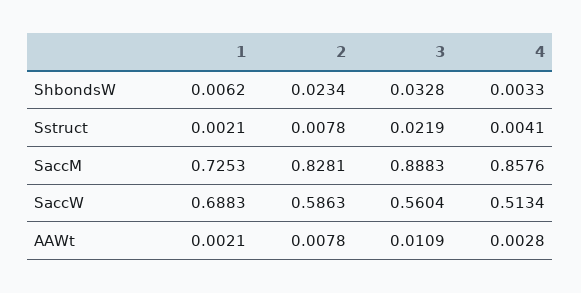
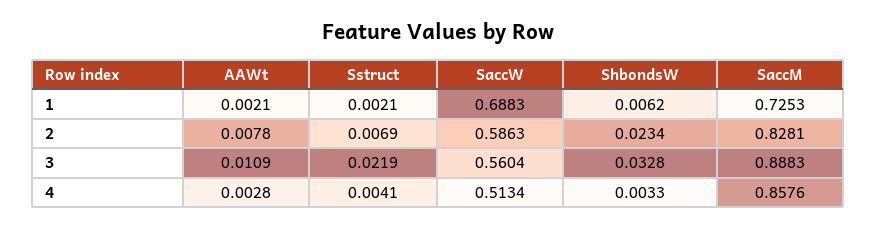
  {
    "1": {
      "ShbondsW": 0.0062,
      "Sstruct": 0.0021,
      "SaccM": 0.7253,
      "SaccW": 0.6883,
      "AAWt": 0.0021
    },
    "2": {
      "ShbondsW": 0.0234,
-     "Sstruct": 0.0078,
+     "Sstruct": 0.0069,
      "SaccM": 0.8281,
      "SaccW": 0.5863,
      "AAWt": 0.0078
    },
    "3": {
      "ShbondsW": 0.0328,
      "Sstruct": 0.0219,
      "SaccM": 0.8883,
      "SaccW": 0.5604,
      "AAWt": 0.0109
    },
    "4": {
      "ShbondsW": 0.0033,
      "Sstruct": 0.0041,
      "SaccM": 0.8576,
      "SaccW": 0.5134,
      "AAWt": 0.0028
    }
  }

